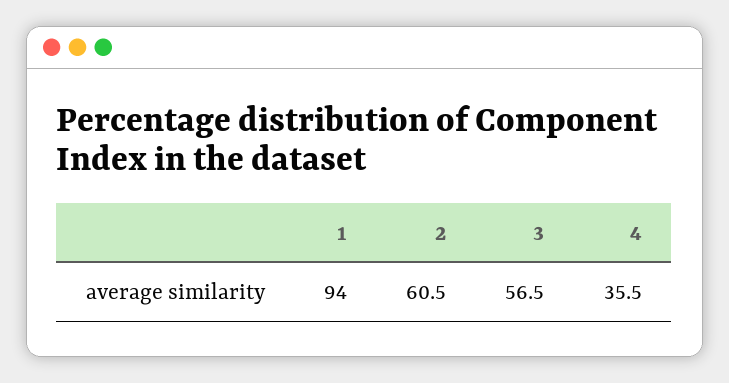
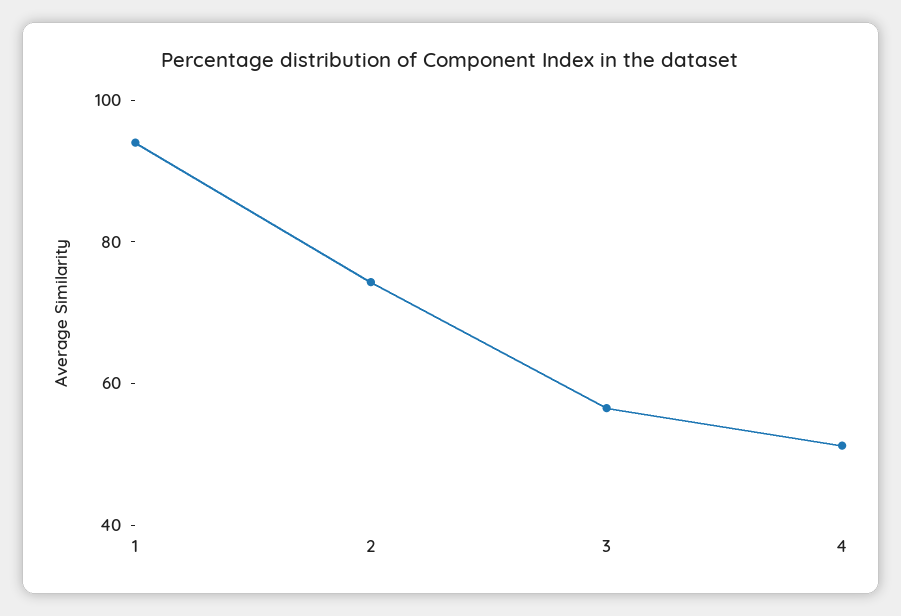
  {
    "1": 94,
-   "2": 60.5,
+   "2": 75,
    "3": 56.5,
-   "4": 35.5
+   "4": 50
  }

